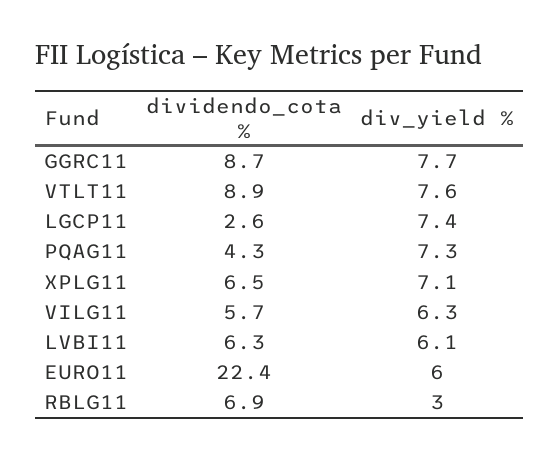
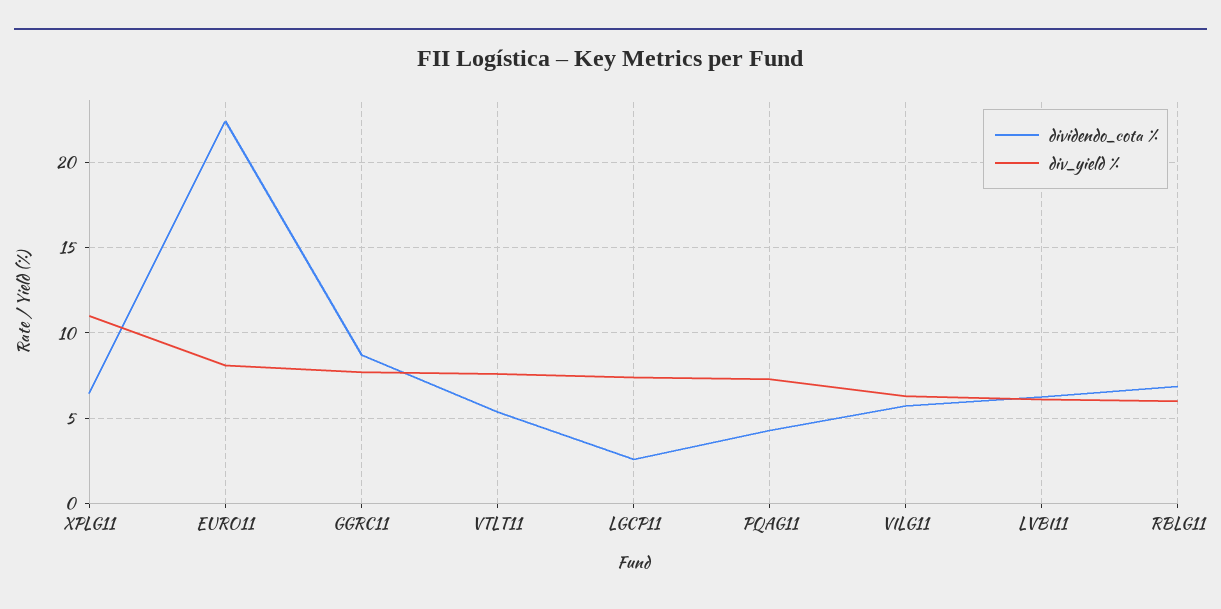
  {
    "dividendo_cota %": {
      "GGRC11": 8.7,
-     "VTLT11": 8.9,
+     "VTLT11": 5.5,
      "LGCP11": 2.6,
      "PQAG11": 4.3,
      "XPLG11": 6.5,
      "VILG11": 5.7,
      "LVBI11": 6.3,
      "EURO11": 22.4,
      "RBLG11": 6.9
    },
    "div_yield %": {
      "GGRC11": 7.7,
      "VTLT11": 7.6,
      "LGCP11": 7.4,
      "PQAG11": 7.3,
-     "XPLG11": 7.1,
+     "XPLG11": 11,
      "VILG11": 6.3,
      "LVBI11": 6.1,
-     "EURO11": 6,
+     "EURO11": 8,
-     "RBLG11": 3
+     "RBLG11": 6
    }
  }

